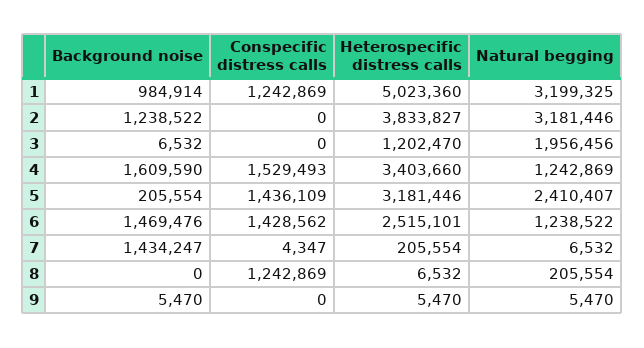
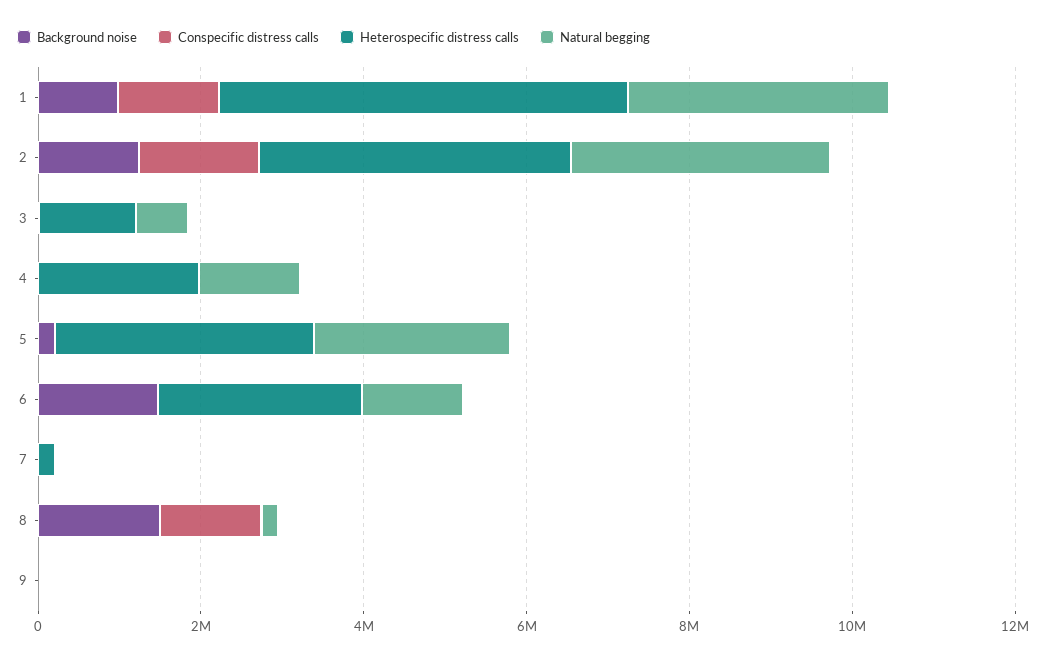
  {
    "Background noise": {
      "1": 984914,
      "2": 1238522,
      "3": 6532,
-     "4": 1609590,
+     "4": 0,
      "5": 205554,
      "6": 1469476,
-     "7": 1434247,
+     "7": 0,
-     "8": 0,
+     "8": 1500000,
      "9": 5470
    },
    "Conspecific distress calls": {
      "1": 1242869,
-     "2": 0,
+     "2": 1500000,
      "3": 0,
-     "4": 1529493,
+     "4": 0,
-     "5": 1436109,
+     "5": 0,
-     "6": 1428562,
+     "6": 0,
      "7": 4347,
      "8": 1242869,
      "9": 0
    },
    "Heterospecific distress calls": {
      "1": 5023360,
      "2": 3833827,
      "3": 1202470,
-     "4": 3403660,
+     "4": 2000000,
      "5": 3181446,
      "6": 2515101,
      "7": 205554,
      "8": 6532,
      "9": 5470
    },
    "Natural begging": {
      "1": 3199325,
      "2": 3181446,
-     "3": 1956456,
+     "3": 500000,
      "4": 1242869,
      "5": 2410407,
      "6": 1238522,
      "7": 6532,
      "8": 205554,
      "9": 5470
    }
  }

